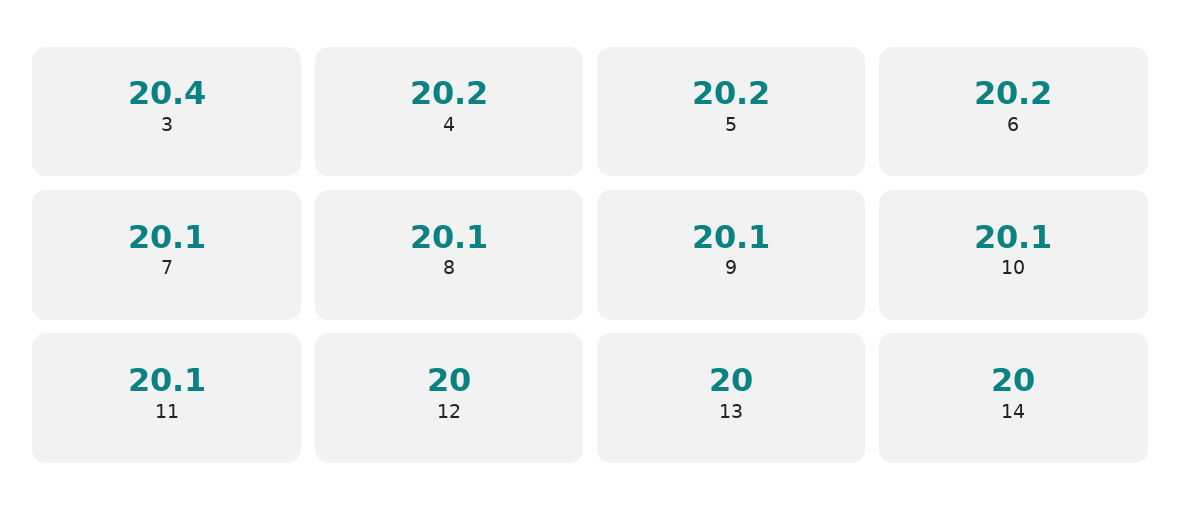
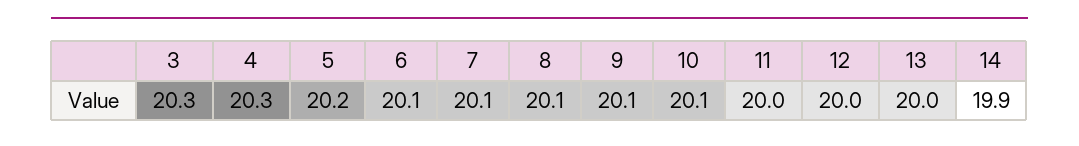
  {
-   "3": 20.4,
+   "3": 20.3,
-   "4": 20.2,
+   "4": 20.3,
    "5": 20.2,
-   "6": 20.2,
+   "6": 20.1,
    "7": 20.1,
    "8": 20.1,
    "9": 20.1,
    "10": 20.1,
-   "11": 20.1,
+   "11": 20,
    "12": 20,
    "13": 20,
-   "14": 20
+   "14": 19.9
  }

